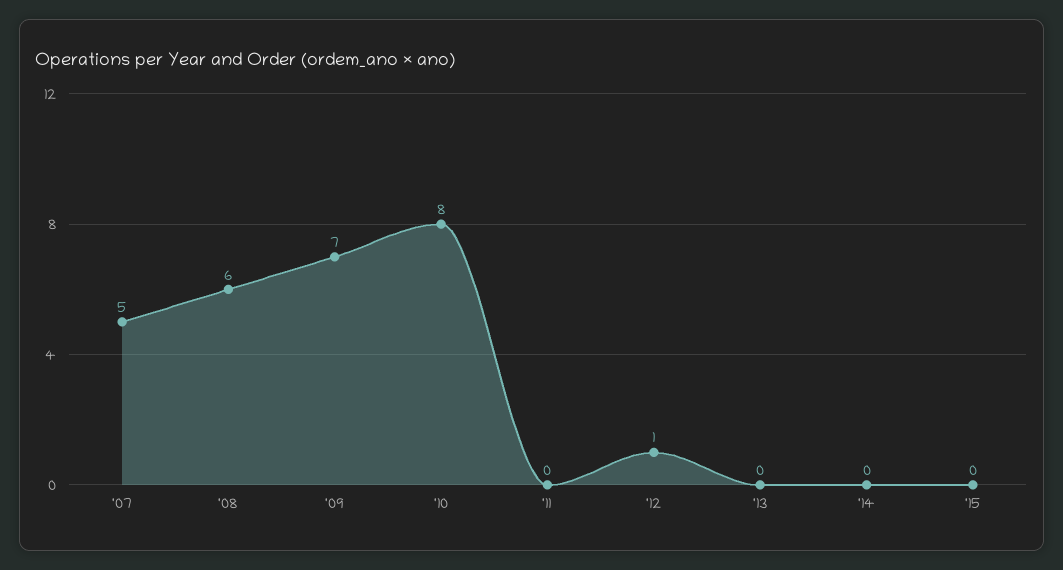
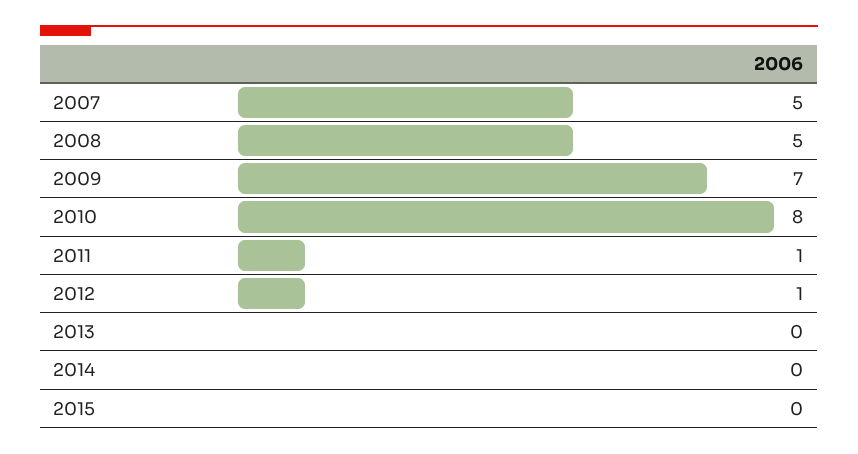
  {
    "'07": 5,
-   "'08": 6,
+   "'08": 5,
    "'09": 7,
    "'10": 8,
-   "'11": 0,
+   "'11": 1,
    "'12": 1,
    "'13": 0,
    "'14": 0,
    "'15": 0
  }

